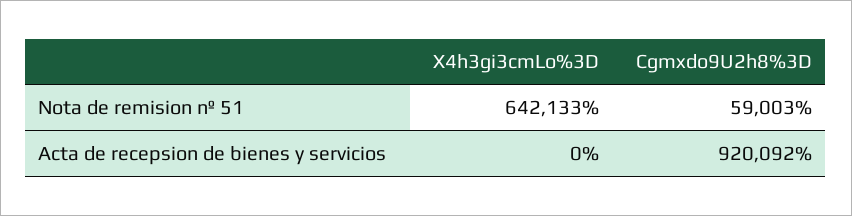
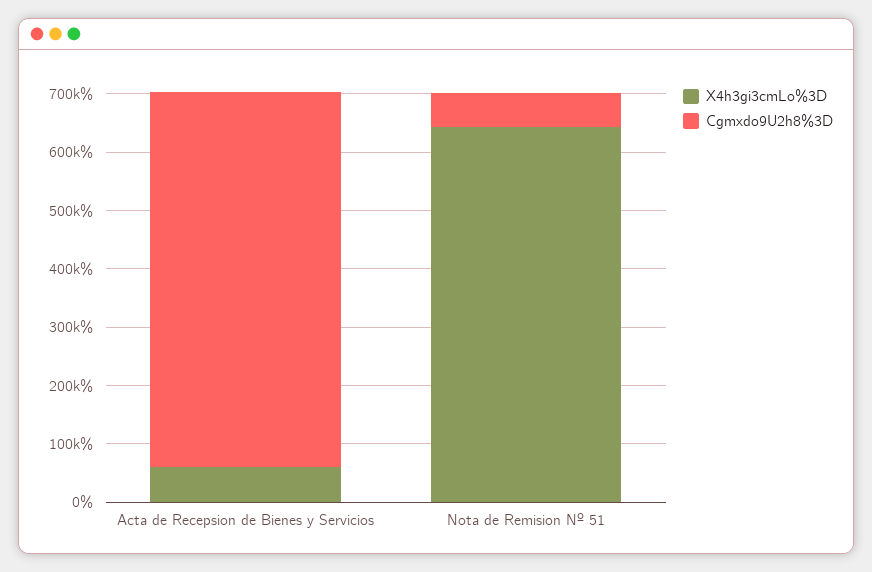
  {
    "X4h3gi3cmLo%3D": {
      "Nota de remision nº 51": 642133,
-     "Acta de recepsion de bienes y servicios": 0
+     "Acta de recepsion de bienes y servicios": 60000
    },
    "Cgmxdo9U2h8%3D": {
      "Nota de remision nº 51": 59003,
-     "Acta de recepsion de bienes y servicios": 920092
+     "Acta de recepsion de bienes y servicios": 640000
    }
  }

